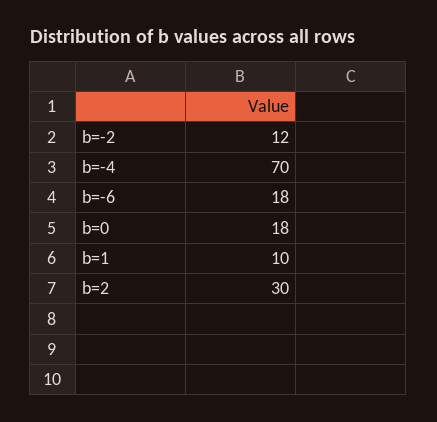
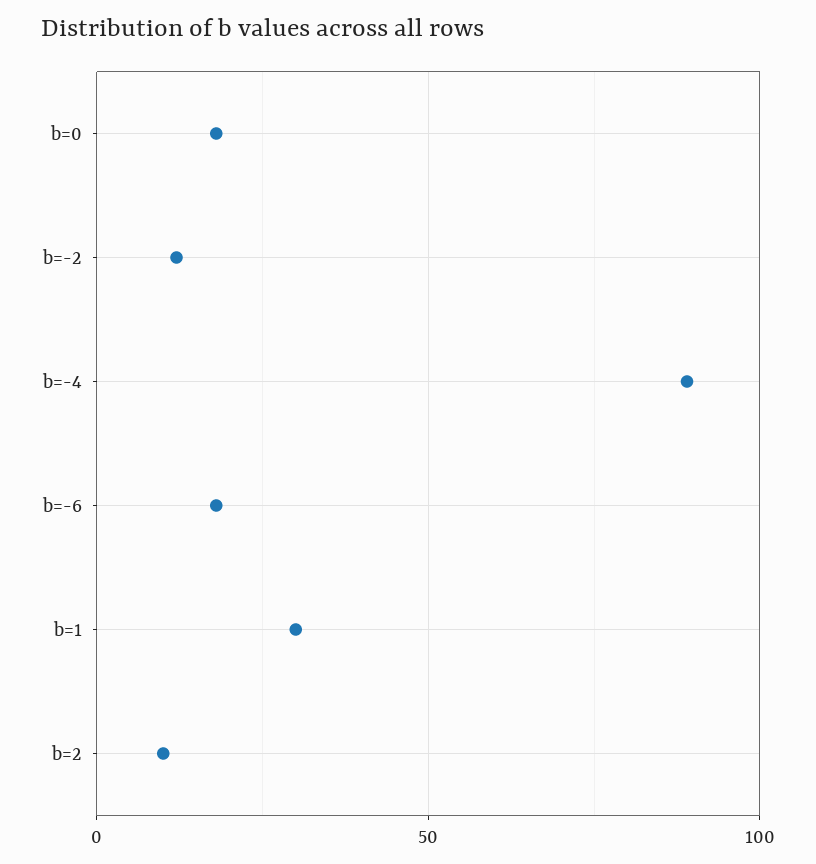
  {
    "b=-2": 12,
-   "b=-4": 70,
+   "b=-4": 90,
    "b=-6": 18,
    "b=0": 18,
-   "b=1": 10,
+   "b=1": 30,
-   "b=2": 30
+   "b=2": 10
  }

